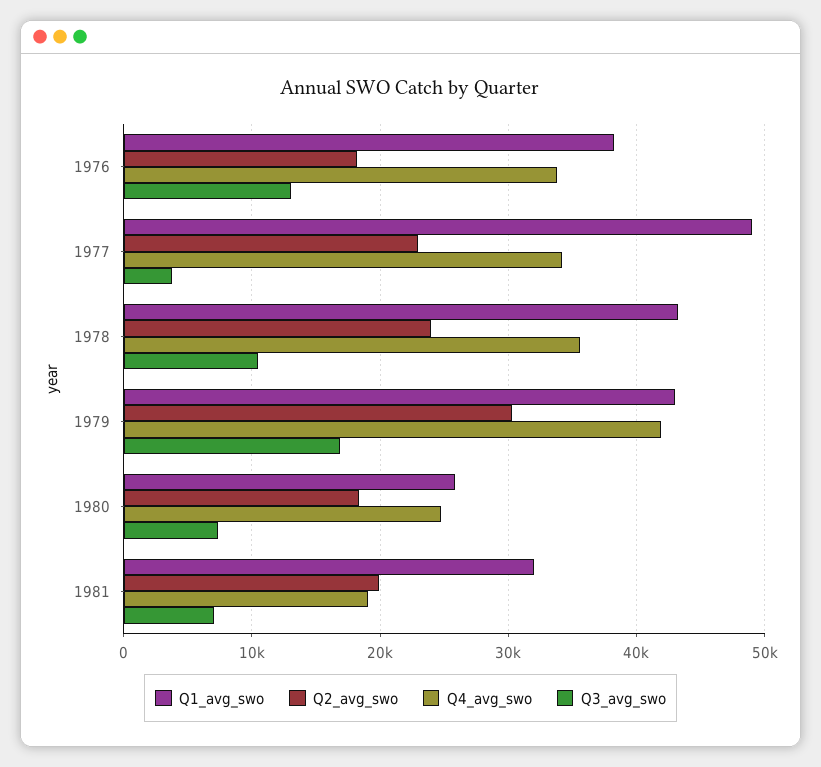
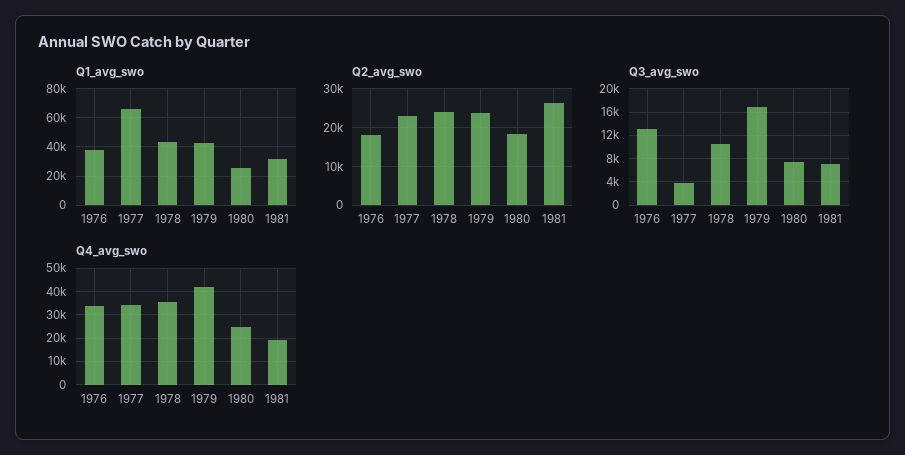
  {
    "Q1_avg_swo": {
      "1976": 38000,
-     "1977": 49000,
+     "1977": 65000,
      "1978": 43000,
      "1979": 43000,
      "1980": 26000,
      "1981": 32000
    },
    "Q2_avg_swo": {
      "1976": 18000,
      "1977": 23000,
      "1978": 24000,
-     "1979": 30000,
+     "1979": 24000,
      "1980": 18000,
-     "1981": 20000
+     "1981": 26000
    },
    "Q4_avg_swo": {
      "1976": 34000,
      "1977": 34000,
      "1978": 36000,
      "1979": 42000,
      "1980": 25000,
      "1981": 19000
    },
    "Q3_avg_swo": {
      "1976": 13000,
      "1977": 4000,
      "1978": 10000,
      "1979": 17000,
      "1980": 7000,
      "1981": 7000
    }
  }

